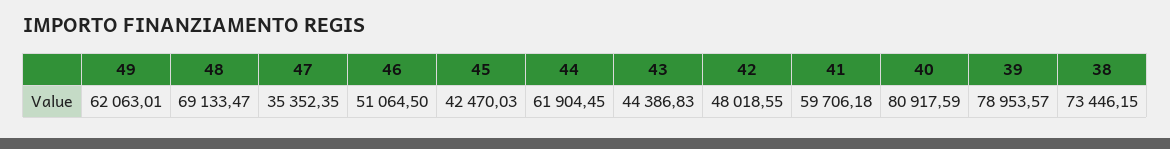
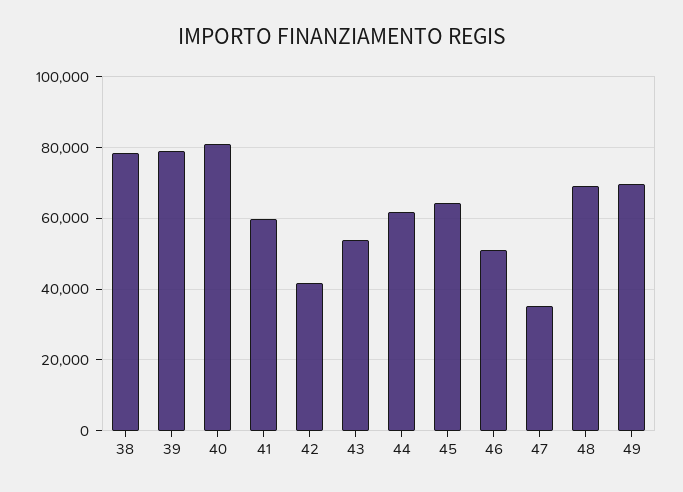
  {
-   "49": 62063.01,
+   "49": 70000,
    "48": 69133.47,
    "47": 35352.35,
    "46": 51064.5,
-   "45": 42470.03,
+   "45": 64000,
    "44": 61904.45,
-   "43": 44386.83,
+   "43": 54000,
-   "42": 48018.55,
+   "42": 42000,
    "41": 59706.18,
    "40": 80917.59,
    "39": 78953.57,
-   "38": 73446.15
+   "38": 78000
  }

